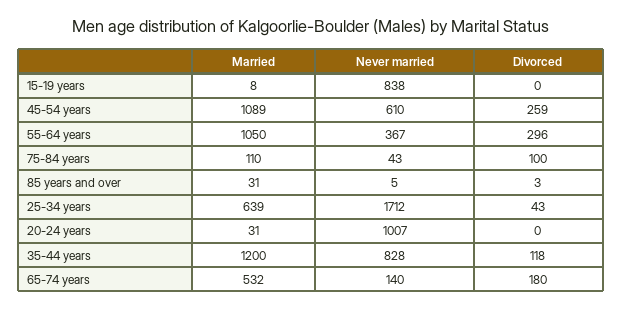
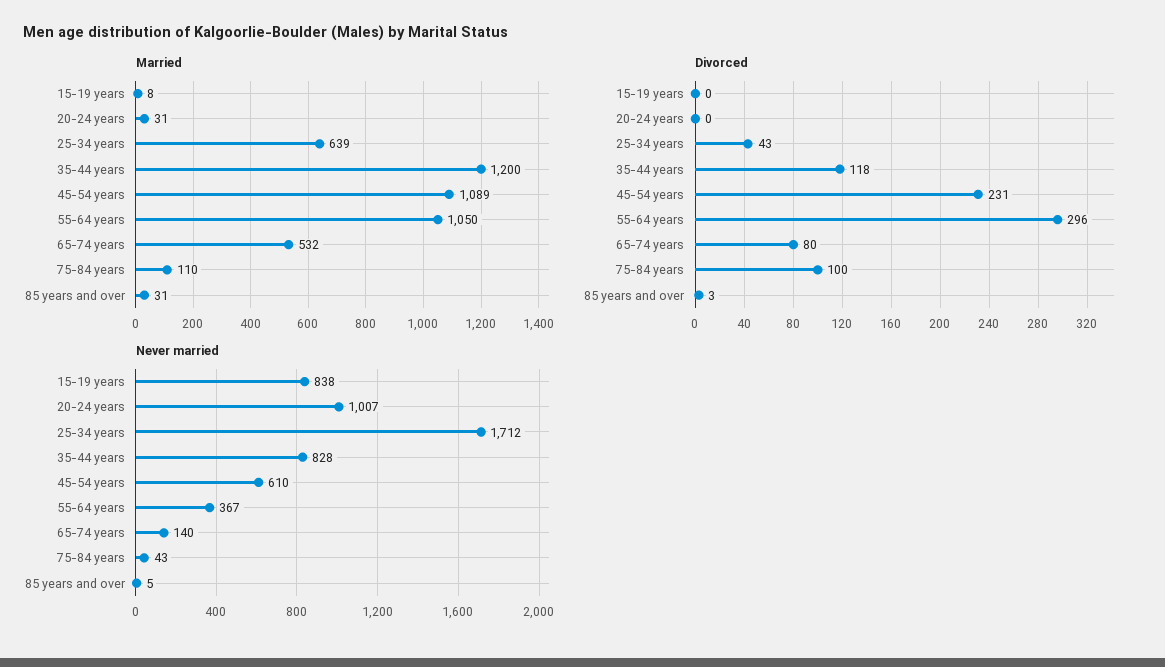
  {
    "Married": {
      "15-19 years": 8,
      "45-54 years": 1089,
      "55-64 years": 1050,
      "75-84 years": 110,
      "85 years and over": 31,
      "25-34 years": 639,
      "20-24 years": 31,
      "35-44 years": 1200,
      "65-74 years": 532
    },
    "Never married": {
      "15-19 years": 838,
      "45-54 years": 610,
      "55-64 years": 367,
      "75-84 years": 43,
      "85 years and over": 5,
      "25-34 years": 1712,
      "20-24 years": 1007,
      "35-44 years": 828,
      "65-74 years": 140
    },
    "Divorced": {
      "15-19 years": 0,
-     "45-54 years": 259,
+     "45-54 years": 231,
      "55-64 years": 296,
      "75-84 years": 100,
      "85 years and over": 3,
      "25-34 years": 43,
      "20-24 years": 0,
      "35-44 years": 118,
-     "65-74 years": 180
+     "65-74 years": 80
    }
  }

